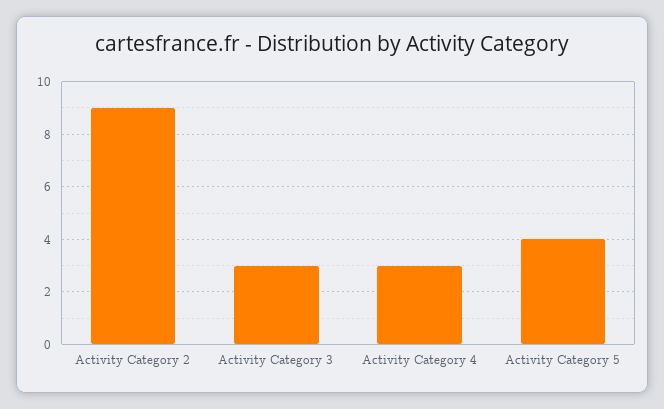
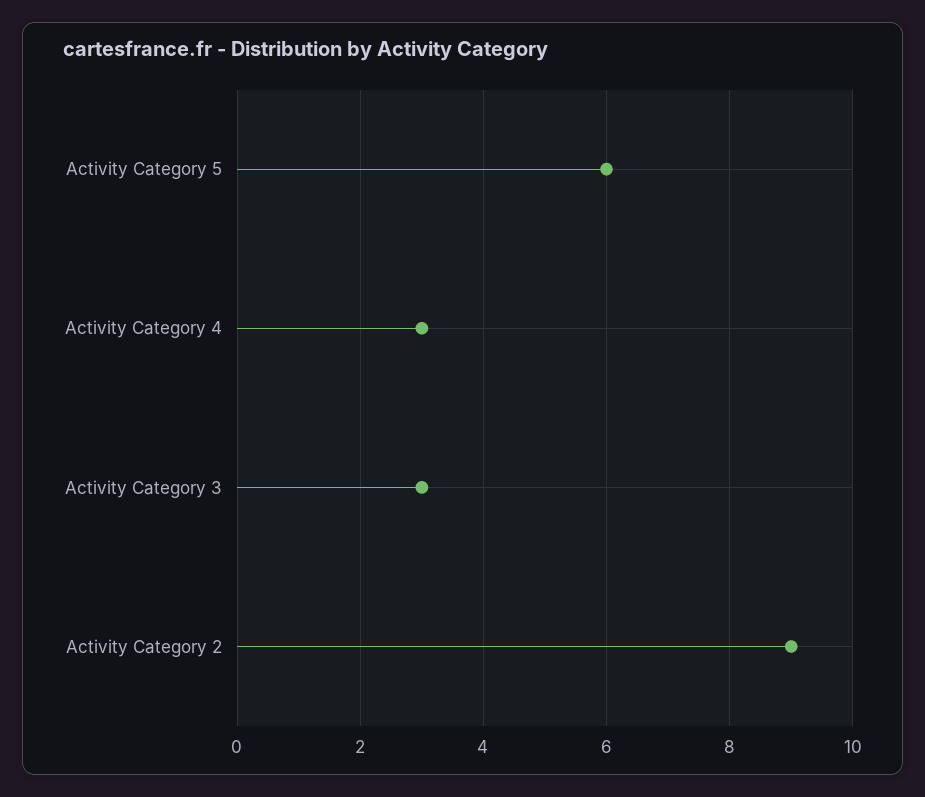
  {
    "Activity Category 2": 9,
    "Activity Category 3": 3,
    "Activity Category 4": 3,
-   "Activity Category 5": 4
+   "Activity Category 5": 6
  }

